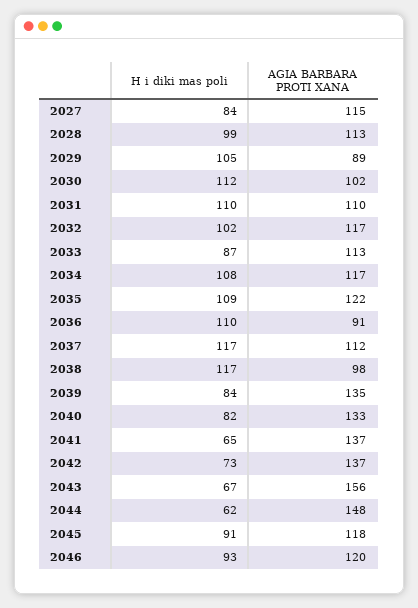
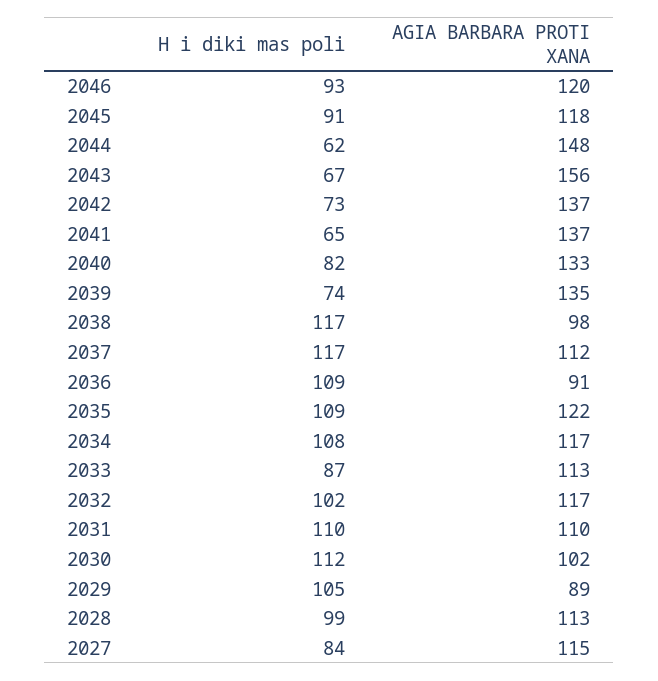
  {
    "H i diki mas poli": {
      "2027": 84,
      "2028": 99,
      "2029": 105,
      "2030": 112,
      "2031": 110,
      "2032": 102,
      "2033": 87,
      "2034": 108,
      "2035": 109,
-     "2036": 110,
+     "2036": 109,
      "2037": 117,
      "2038": 117,
-     "2039": 84,
+     "2039": 74,
      "2040": 82,
      "2041": 65,
      "2042": 73,
      "2043": 67,
      "2044": 62,
      "2045": 91,
      "2046": 93
    },
    "AGIA BARBARA PROTI XANA": {
      "2027": 115,
      "2028": 113,
      "2029": 89,
      "2030": 102,
      "2031": 110,
      "2032": 117,
      "2033": 113,
      "2034": 117,
      "2035": 122,
      "2036": 91,
      "2037": 112,
      "2038": 98,
      "2039": 135,
      "2040": 133,
      "2041": 137,
      "2042": 137,
      "2043": 156,
      "2044": 148,
      "2045": 118,
      "2046": 120
    }
  }

